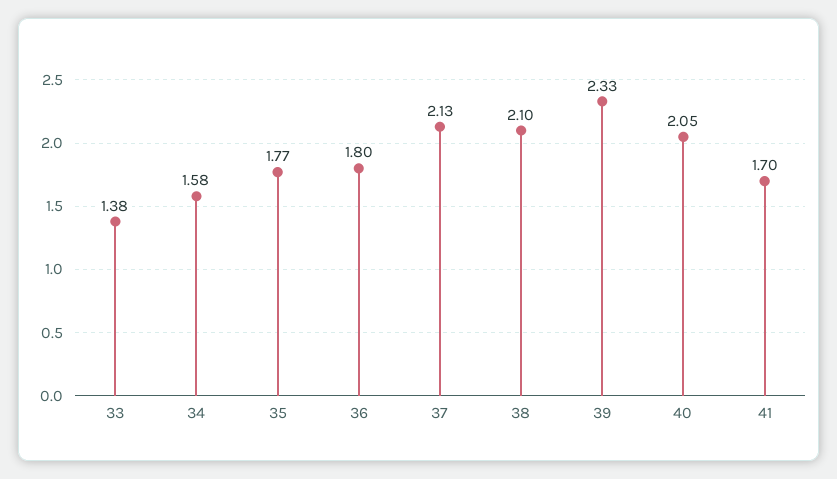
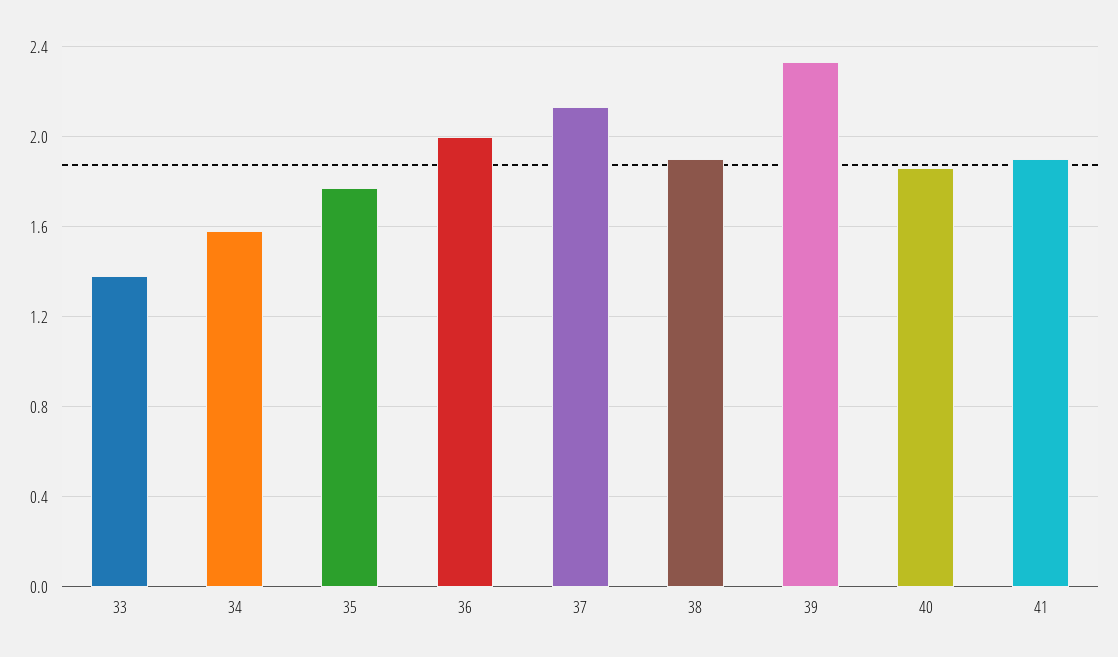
  {
    "33": 1.38,
    "34": 1.58,
    "35": 1.77,
-   "36": 1.8,
+   "36": 2,
    "37": 2.13,
-   "38": 2.1,
+   "38": 1.9,
    "39": 2.33,
-   "40": 2.05,
+   "40": 1.85,
-   "41": 1.7
+   "41": 1.9
  }

